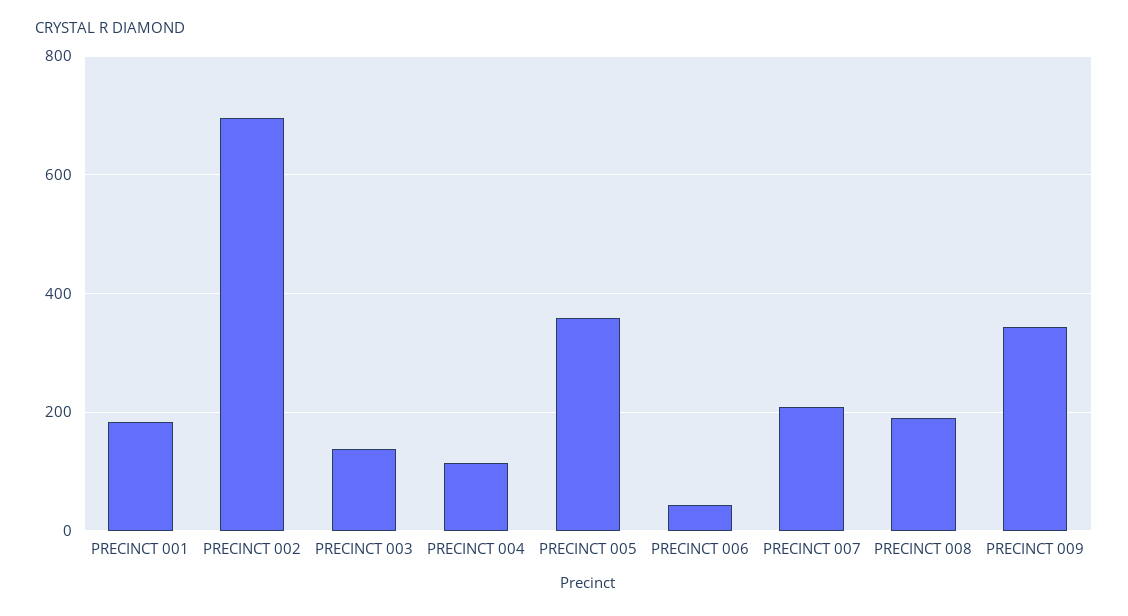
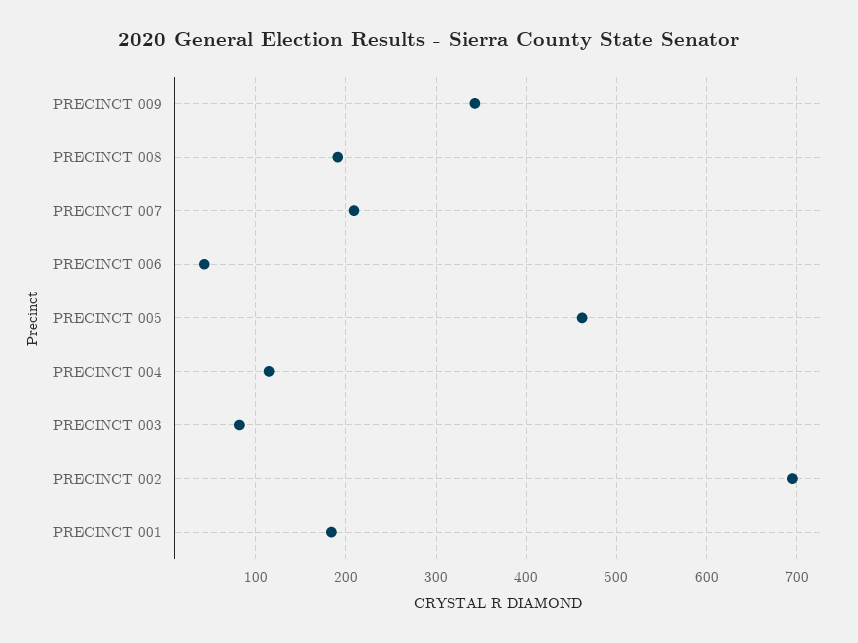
  {
    "PRECINCT 001": 180,
    "PRECINCT 002": 700,
-   "PRECINCT 003": 140,
+   "PRECINCT 003": 80,
    "PRECINCT 004": 120,
-   "PRECINCT 005": 360,
+   "PRECINCT 005": 460,
    "PRECINCT 006": 40,
    "PRECINCT 007": 210,
    "PRECINCT 008": 190,
    "PRECINCT 009": 340
  }

